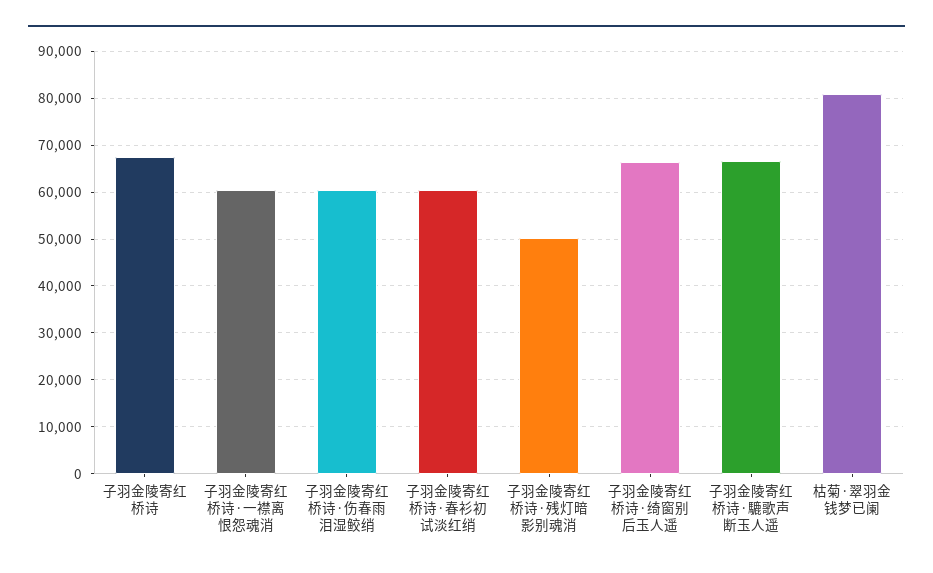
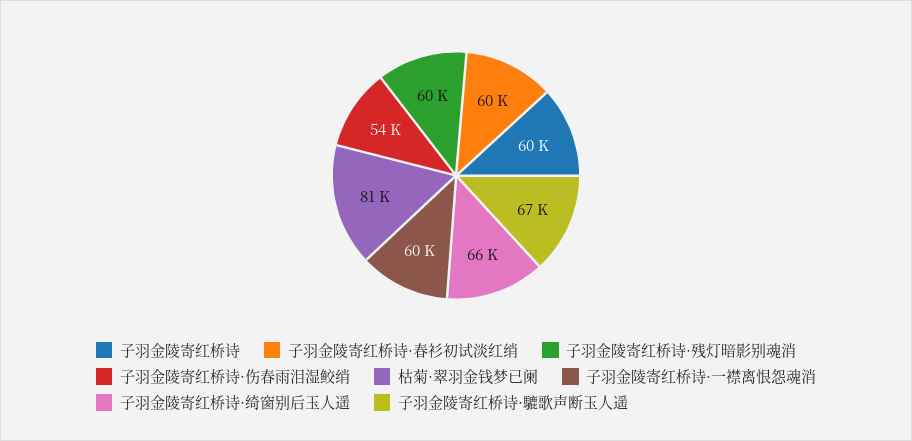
  {
-   "子羽金陵寄红桥诗": 68000,
+   "子羽金陵寄红桥诗": 60000,
    "子羽金陵寄红桥诗·一襟离恨怨魂消": 60000,
-   "子羽金陵寄红桥诗·伤春雨泪湿鲛绡": 60000,
+   "子羽金陵寄红桥诗·伤春雨泪湿鲛绡": 54000,
    "子羽金陵寄红桥诗·春衫初试淡红绡": 60000,
-   "子羽金陵寄红桥诗·残灯暗影别魂消": 50000,
+   "子羽金陵寄红桥诗·残灯暗影别魂消": 60000,
    "子羽金陵寄红桥诗·绮窗别后玉人遥": 66000,
    "子羽金陵寄红桥诗·騼歌声断玉人遥": 67000,
    "枯菊·翠羽金钱梦已阑": 81000
  }

